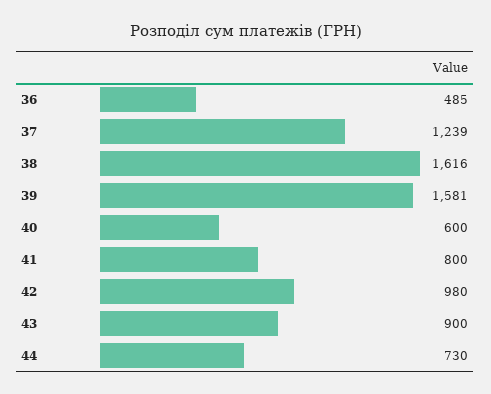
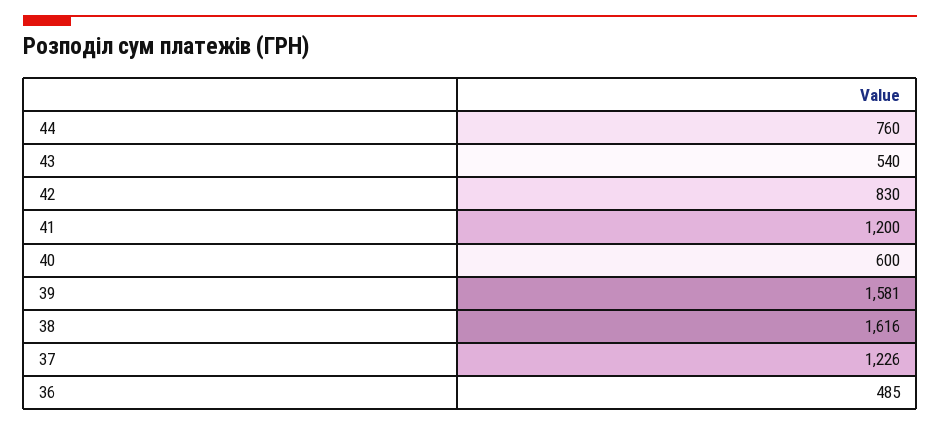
  {
    "36": 485,
-   "37": 1239,
+   "37": 1226,
    "38": 1616,
    "39": 1581,
    "40": 600,
-   "41": 800,
+   "41": 1200,
-   "42": 980,
+   "42": 830,
-   "43": 900,
+   "43": 540,
-   "44": 730
+   "44": 760
  }

